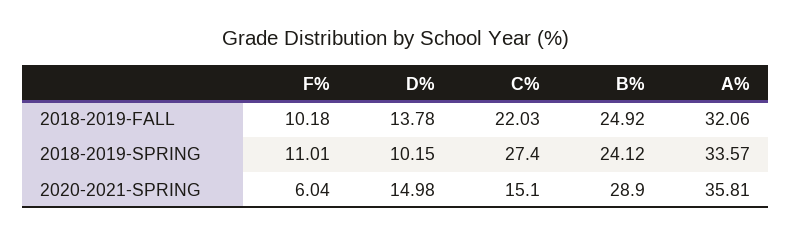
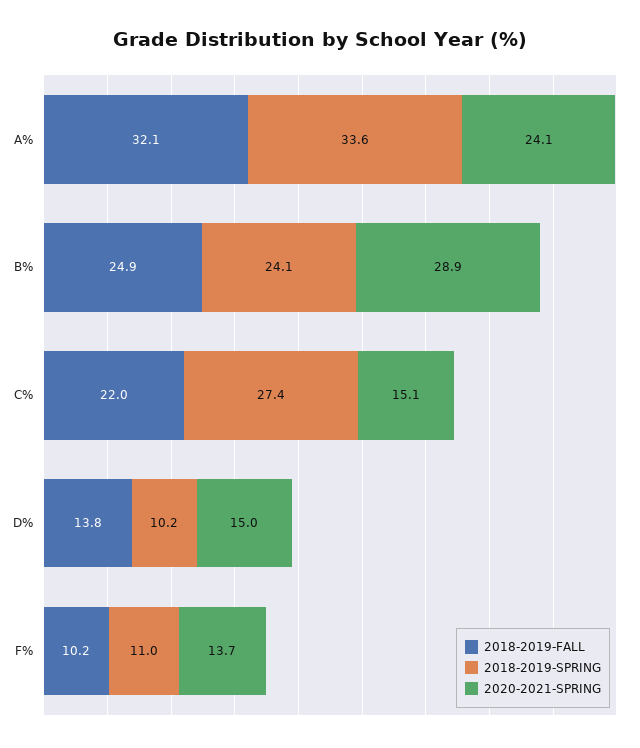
  {
    "2018-2019-FALL": {
      "F%": 10.18,
      "D%": 13.78,
      "C%": 22.03,
      "B%": 24.92,
      "A%": 32.06
    },
    "2018-2019-SPRING": {
      "F%": 11.01,
      "D%": 10.15,
      "C%": 27.4,
      "B%": 24.12,
      "A%": 33.57
    },
    "2020-2021-SPRING": {
-     "F%": 6.04,
+     "F%": 13.7,
      "D%": 14.98,
      "C%": 15.1,
      "B%": 28.9,
-     "A%": 35.81
+     "A%": 24.1
    }
  }

